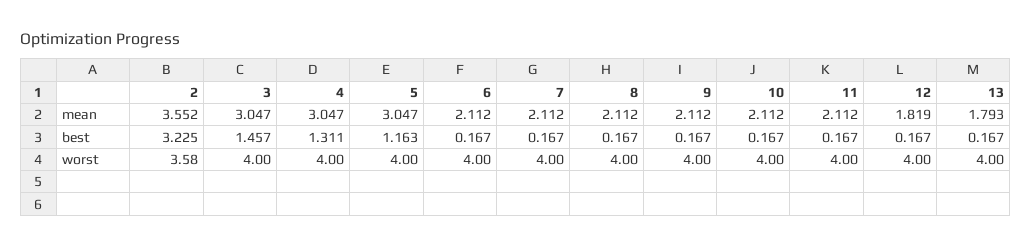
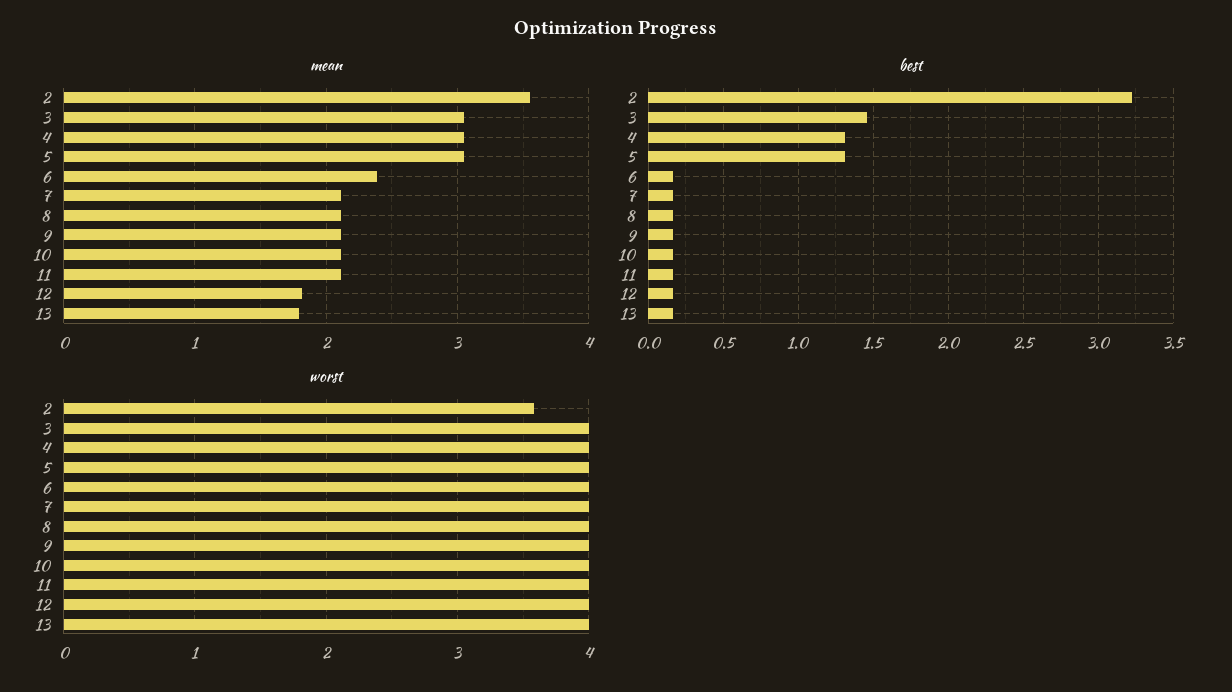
  {
    "mean": {
      "2": 3.552,
      "3": 3.047,
      "4": 3.047,
      "5": 3.047,
-     "6": 2.112,
+     "6": 2.4,
      "7": 2.112,
      "8": 2.112,
      "9": 2.112,
      "10": 2.112,
      "11": 2.112,
      "12": 1.819,
      "13": 1.793
    },
    "best": {
      "2": 3.225,
      "3": 1.457,
      "4": 1.311,
-     "5": 1.163,
+     "5": 1.3,
      "6": 0.167,
      "7": 0.167,
      "8": 0.167,
      "9": 0.167,
      "10": 0.167,
      "11": 0.167,
      "12": 0.167,
      "13": 0.167
    },
    "worst": {
      "2": 3.58,
      "3": 4,
      "4": 4,
      "5": 4,
      "6": 4,
      "7": 4,
      "8": 4,
      "9": 4,
      "10": 4,
      "11": 4,
      "12": 4,
      "13": 4
    }
  }

